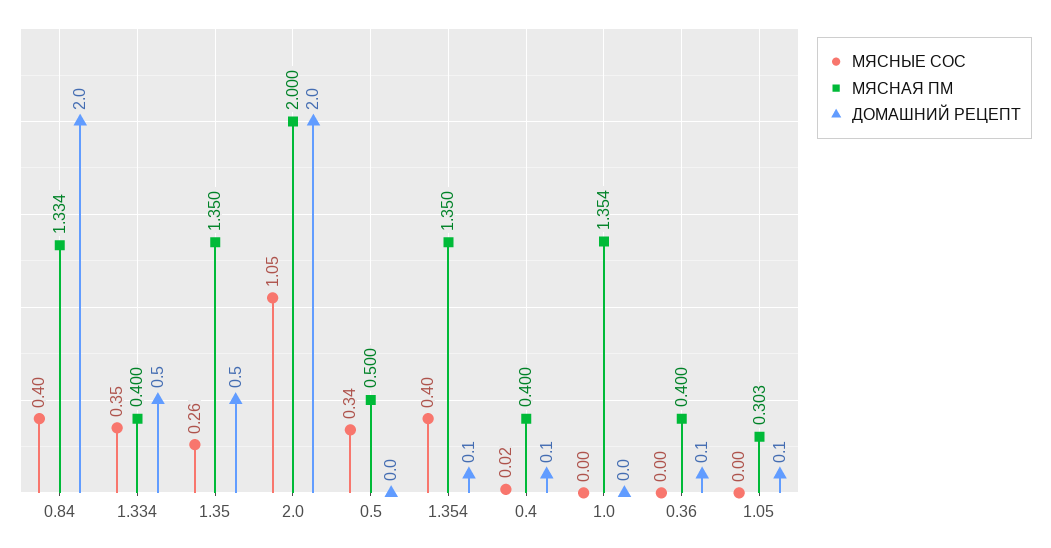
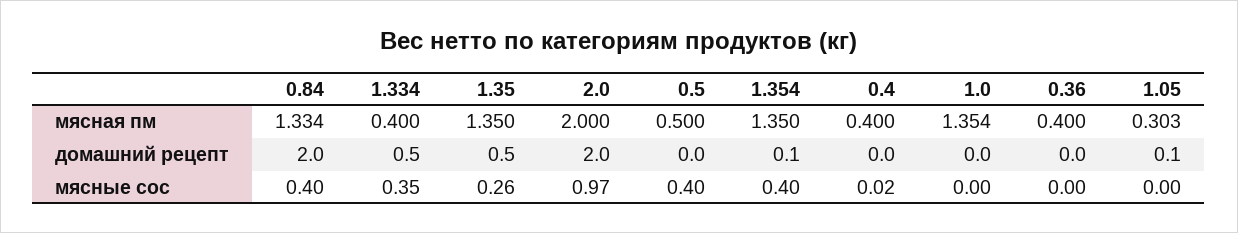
  {
    "МЯСНЫЕ СОС": {
      "0.84": 0.4,
      "1.334": 0.35,
      "1.35": 0.26,
-     "2.0": 1.05,
+     "2.0": 0.97,
-     "0.5": 0.34,
+     "0.5": 0.4,
      "1.354": 0.4,
      "0.4": 0.02,
      "1.0": 0,
      "0.36": 0,
      "1.05": 0
    },
    "МЯСНАЯ ПМ": {
      "0.84": 1.334,
      "1.334": 0.4,
      "1.35": 1.35,
      "2.0": 2,
      "0.5": 0.5,
      "1.354": 1.35,
      "0.4": 0.4,
      "1.0": 1.354,
      "0.36": 0.4,
      "1.05": 0.303
    },
    "ДОМАШНИЙ РЕЦЕПТ": {
      "0.84": 2,
      "1.334": 0.5,
      "1.35": 0.5,
      "2.0": 2,
      "0.5": 0,
      "1.354": 0.1,
-     "0.4": 0.1,
+     "0.4": 0,
      "1.0": 0,
-     "0.36": 0.1,
+     "0.36": 0,
      "1.05": 0.1
    }
  }

